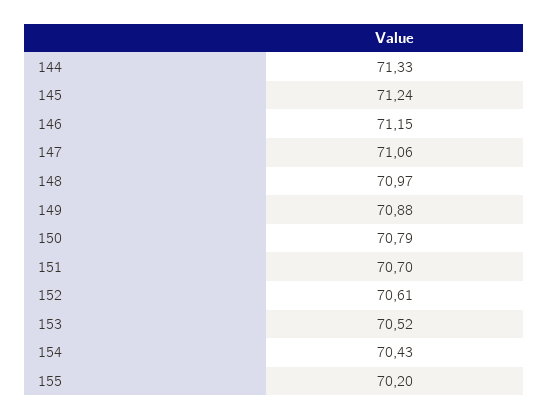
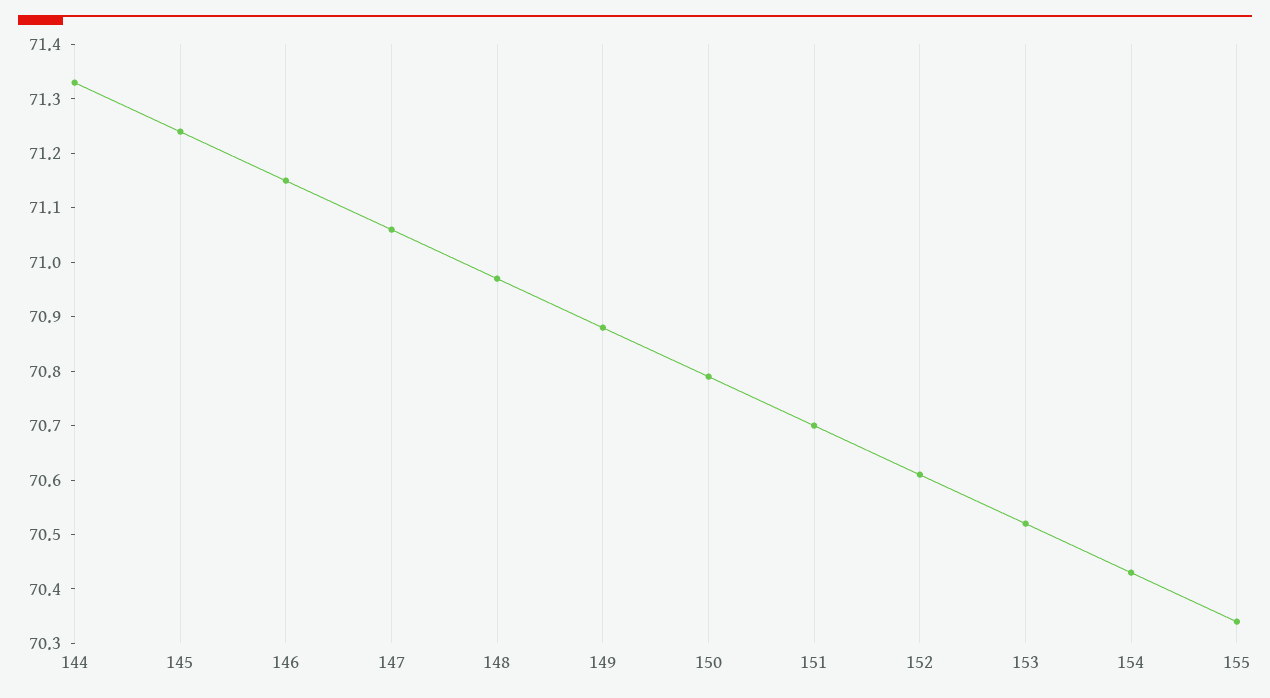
  {
    "144": 71.33,
    "145": 71.24,
    "146": 71.15,
    "147": 71.06,
    "148": 70.97,
    "149": 70.88,
    "150": 70.79,
    "151": 70.7,
    "152": 70.61,
    "153": 70.52,
    "154": 70.43,
-   "155": 70.2
+   "155": 70.35
  }

